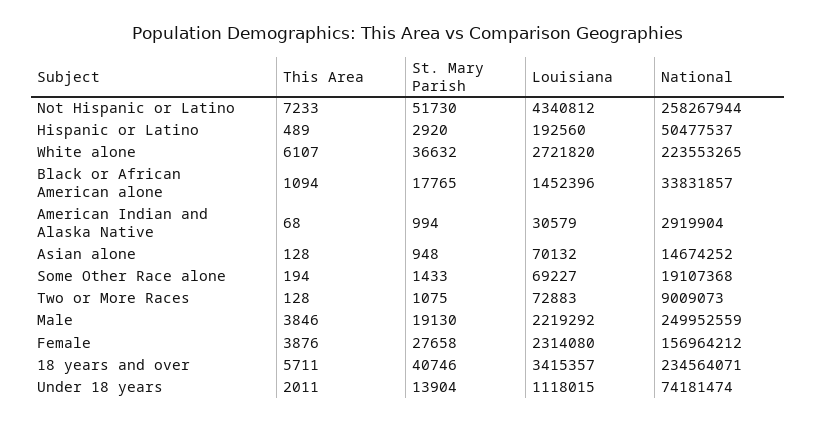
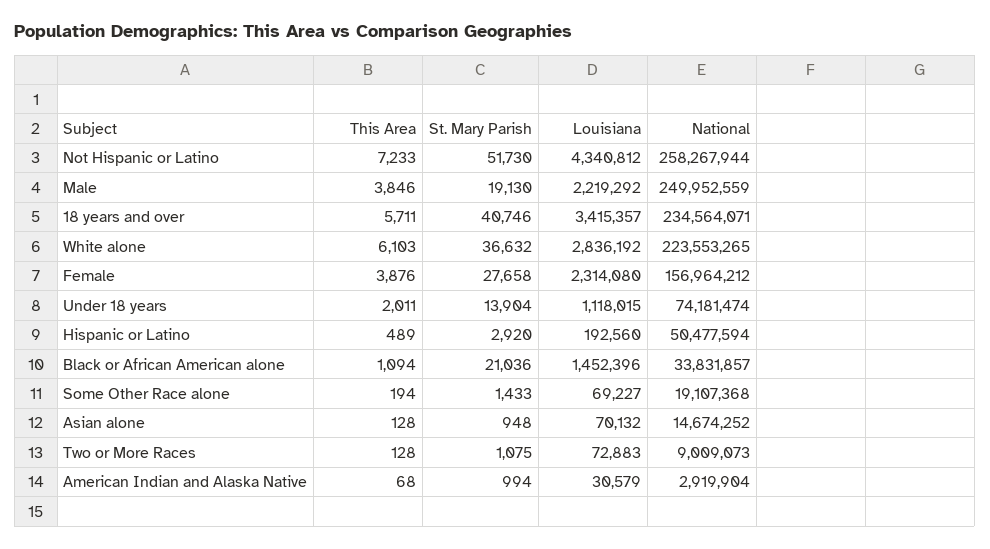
  {
    "This Area": {
      "Not Hispanic or Latino": 7233,
      "Hispanic or Latino": 489,
-     "White alone": 6107,
+     "White alone": 6103,
      "Black or African American alone": 1094,
      "American Indian and Alaska Native": 68,
      "Asian alone": 128,
      "Some Other Race alone": 194,
      "Two or More Races": 128,
      "Male": 3846,
      "Female": 3876,
      "18 years and over": 5711,
      "Under 18 years": 2011
    },
    "St. Mary Parish": {
      "Not Hispanic or Latino": 51730,
      "Hispanic or Latino": 2920,
      "White alone": 36632,
-     "Black or African American alone": 17765,
+     "Black or African American alone": 21036,
      "American Indian and Alaska Native": 994,
      "Asian alone": 948,
      "Some Other Race alone": 1433,
      "Two or More Races": 1075,
      "Male": 19130,
      "Female": 27658,
      "18 years and over": 40746,
      "Under 18 years": 13904
    },
    "Louisiana": {
      "Not Hispanic or Latino": 4340812,
      "Hispanic or Latino": 192560,
-     "White alone": 2721820,
+     "White alone": 2836192,
      "Black or African American alone": 1452396,
      "American Indian and Alaska Native": 30579,
      "Asian alone": 70132,
      "Some Other Race alone": 69227,
      "Two or More Races": 72883,
      "Male": 2219292,
      "Female": 2314080,
      "18 years and over": 3415357,
      "Under 18 years": 1118015
    },
    "National": {
      "Not Hispanic or Latino": 258267944,
-     "Hispanic or Latino": 50477537,
+     "Hispanic or Latino": 50477594,
      "White alone": 223553265,
      "Black or African American alone": 33831857,
      "American Indian and Alaska Native": 2919904,
      "Asian alone": 14674252,
      "Some Other Race alone": 19107368,
      "Two or More Races": 9009073,
      "Male": 249952559,
      "Female": 156964212,
      "18 years and over": 234564071,
      "Under 18 years": 74181474
    }
  }

